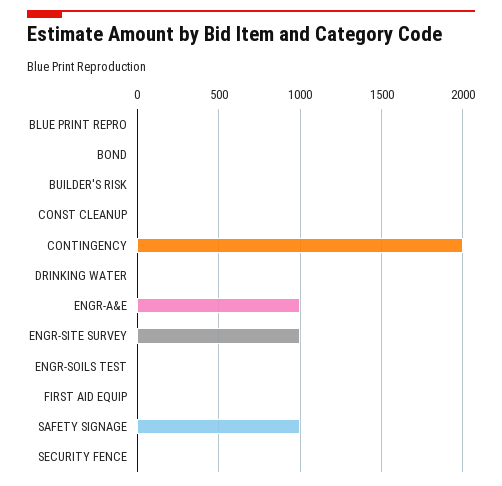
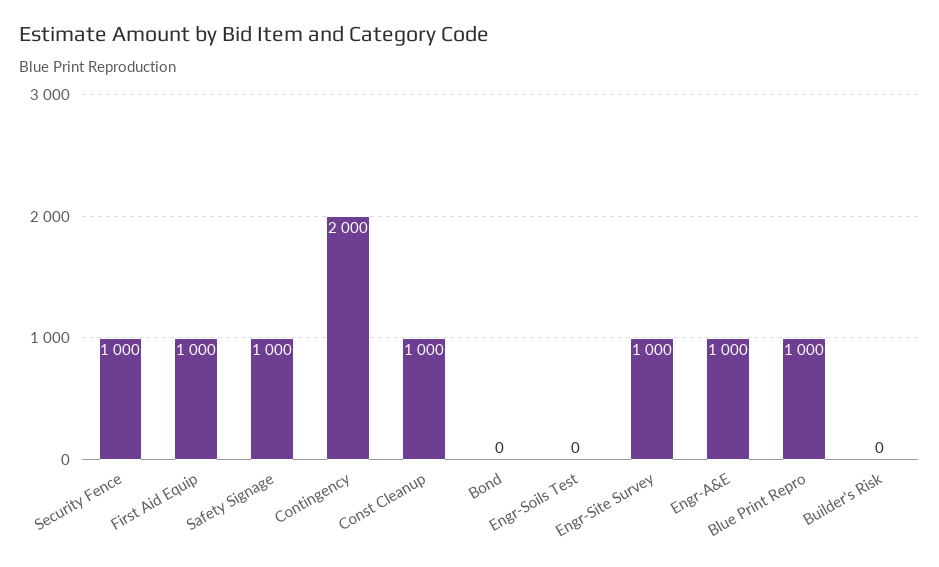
  {
-   "BLUE PRINT REPRO": 0,
+   "BLUE PRINT REPRO": 1000,
    "BOND": 0,
    "BUILDER'S RISK": 0,
-   "CONST CLEANUP": 0,
+   "CONST CLEANUP": 1000,
    "CONTINGENCY": 2000,
-   "DRINKING WATER": 0,
    "ENGR-A&E": 1000,
    "ENGR-SITE SURVEY": 1000,
    "ENGR-SOILS TEST": 0,
-   "FIRST AID EQUIP": 0,
+   "FIRST AID EQUIP": 1000,
    "SAFETY SIGNAGE": 1000,
-   "SECURITY FENCE": 0
+   "SECURITY FENCE": 1000
  }

